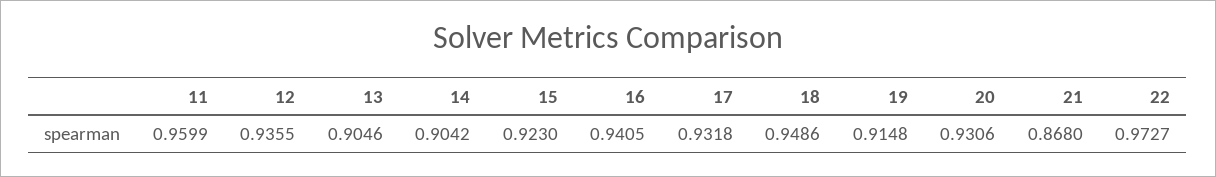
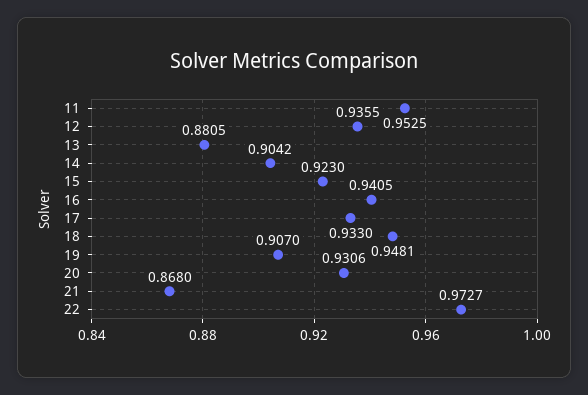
  {
-   "11": 0.9599,
+   "11": 0.9525,
    "12": 0.9355,
-   "13": 0.9046,
+   "13": 0.8805,
    "14": 0.9042,
    "15": 0.923,
    "16": 0.9405,
-   "17": 0.9318,
+   "17": 0.933,
-   "18": 0.9486,
+   "18": 0.9481,
-   "19": 0.9148,
+   "19": 0.907,
    "20": 0.9306,
    "21": 0.868,
    "22": 0.9727
  }

